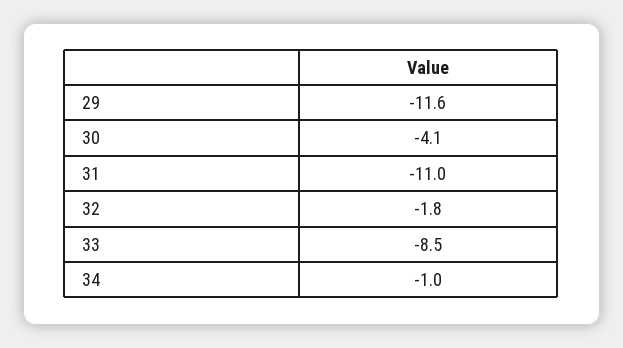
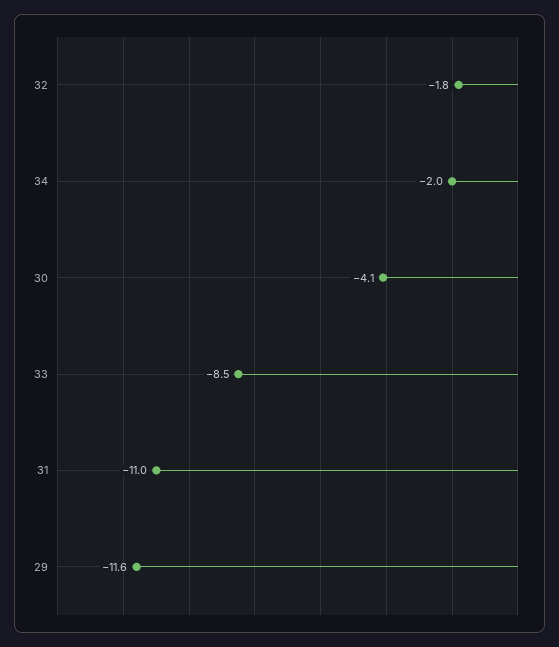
  {
    "29": -11.6,
    "30": -4.1,
    "31": -11,
    "32": -1.8,
    "33": -8.5,
-   "34": -1
+   "34": -2
  }

